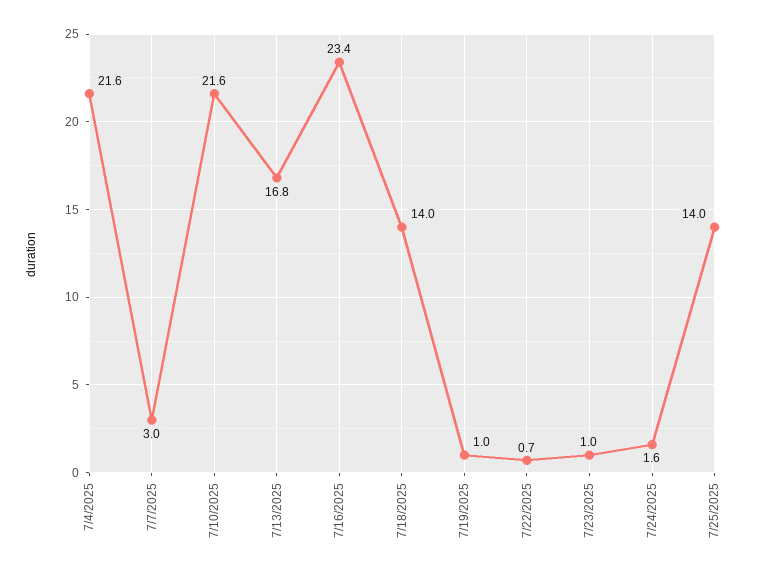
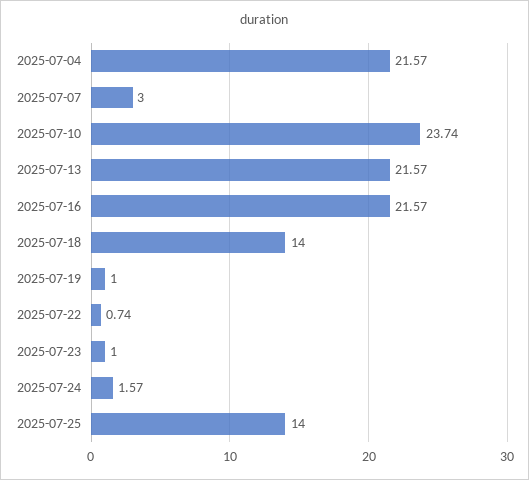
  {
    "7/4/2025": 21.57,
    "7/7/2025": 3,
-   "7/10/2025": 21.6,
+   "7/10/2025": 23.74,
-   "7/13/2025": 16.8,
+   "7/13/2025": 21.57,
-   "7/16/2025": 23.4,
+   "7/16/2025": 21.57,
    "7/18/2025": 14,
    "7/19/2025": 1,
    "7/22/2025": 0.74,
    "7/23/2025": 1,
    "7/24/2025": 1.57,
    "7/25/2025": 14
  }

